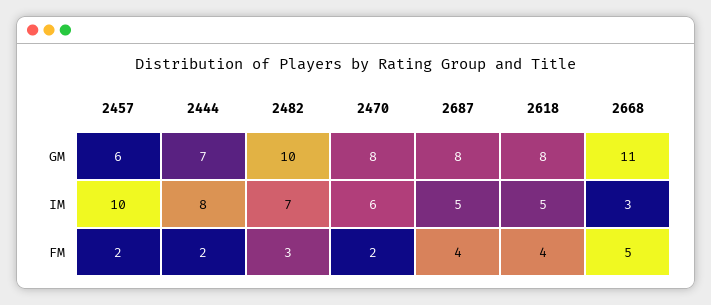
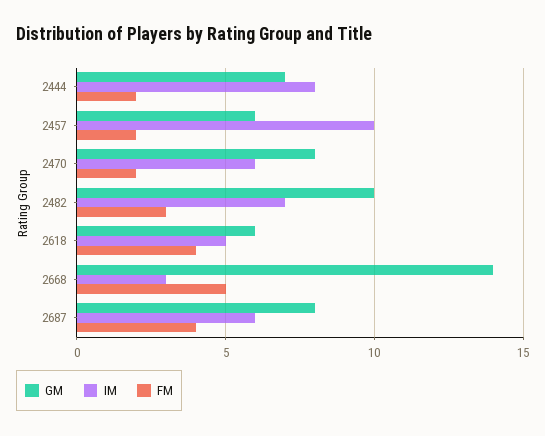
  {
    "GM": {
      "2457": 6,
      "2444": 7,
      "2482": 10,
      "2470": 8,
      "2687": 8,
-     "2618": 8,
+     "2618": 6,
-     "2668": 11
+     "2668": 14
    },
    "IM": {
      "2457": 10,
      "2444": 8,
      "2482": 7,
      "2470": 6,
-     "2687": 5,
+     "2687": 6,
      "2618": 5,
      "2668": 3
    },
    "FM": {
      "2457": 2,
      "2444": 2,
      "2482": 3,
      "2470": 2,
      "2687": 4,
      "2618": 4,
      "2668": 5
    }
  }

